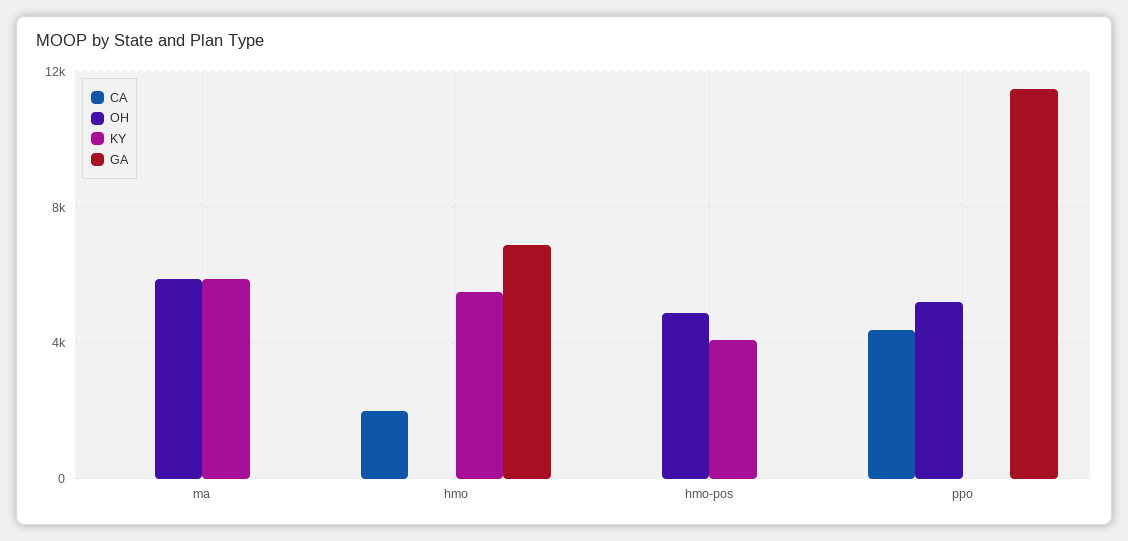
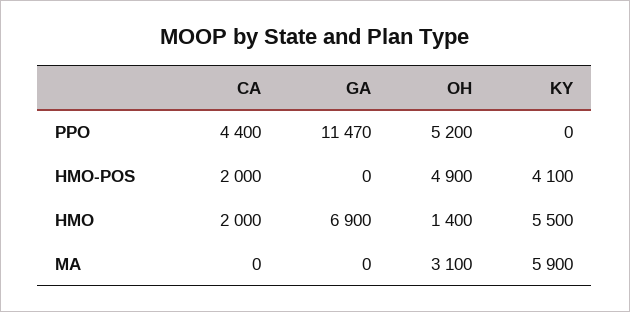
  {
    "CA": {
      "ma": 0,
      "hmo": 2000,
-     "hmo-pos": 0,
+     "hmo-pos": 2000,
      "ppo": 4400
    },
    "OH": {
-     "ma": 6000,
+     "ma": 3100,
-     "hmo": 0,
+     "hmo": 1400,
      "hmo-pos": 4900,
      "ppo": 5200
    },
    "KY": {
      "ma": 5900,
      "hmo": 5500,
      "hmo-pos": 4100,
      "ppo": 0
    },
    "GA": {
      "ma": 0,
      "hmo": 6900,
      "hmo-pos": 0,
      "ppo": 11470
    }
  }

